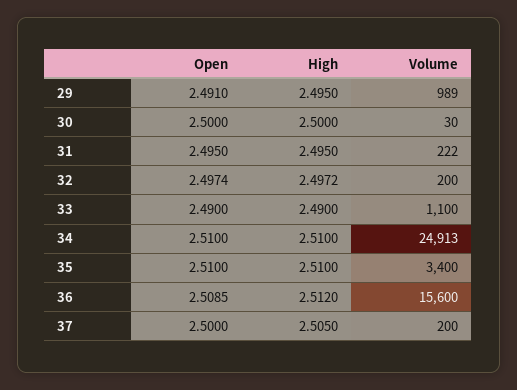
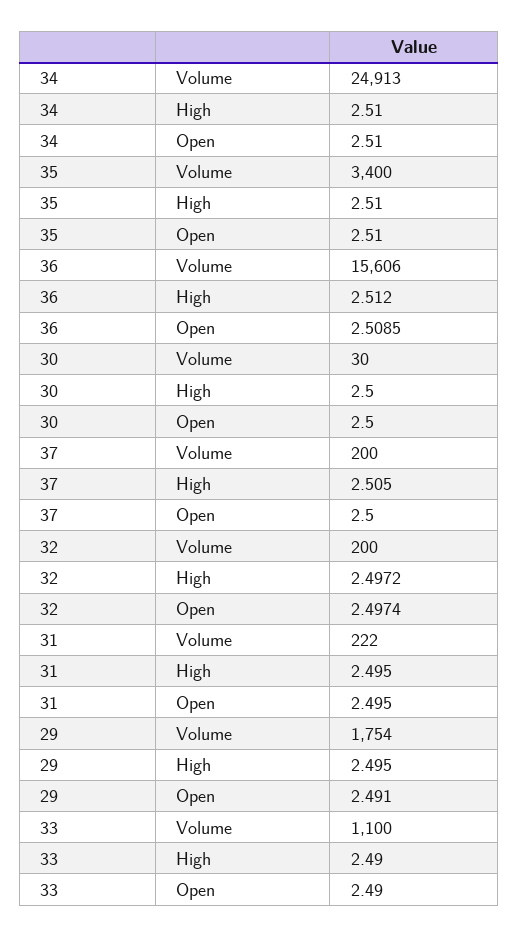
  {
    "Open": {
      "29": 2.491,
      "30": 2.5,
      "31": 2.495,
      "32": 2.4974,
      "33": 2.49,
      "34": 2.51,
      "35": 2.51,
      "36": 2.5085,
      "37": 2.5
    },
    "High": {
      "29": 2.495,
      "30": 2.5,
      "31": 2.495,
      "32": 2.4972,
      "33": 2.49,
      "34": 2.51,
      "35": 2.51,
      "36": 2.512,
      "37": 2.505
    },
    "Volume": {
-     "29": 989,
+     "29": 1754,
      "30": 30,
      "31": 222,
      "32": 200,
      "33": 1100,
      "34": 24913,
      "35": 3400,
-     "36": 15600,
+     "36": 15606,
      "37": 200
    }
  }

